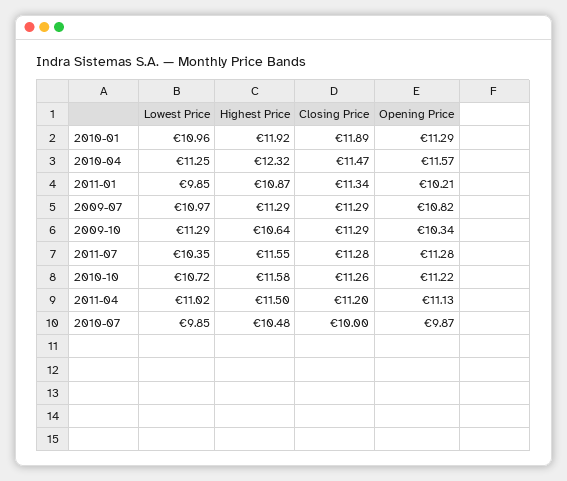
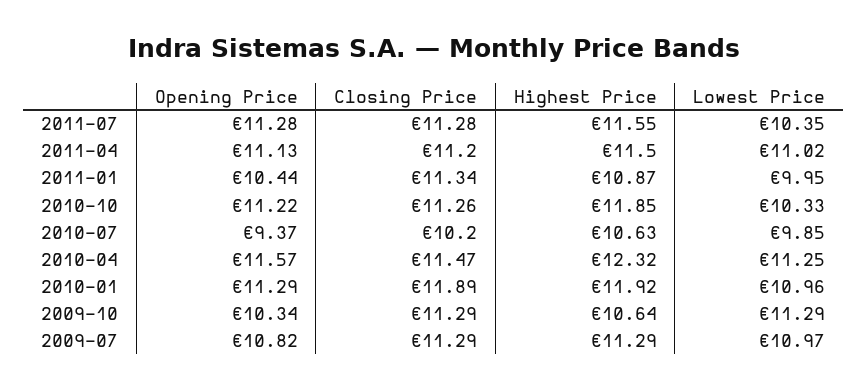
  {
    "Lowest Price": {
      "2010-01": 10.96,
      "2010-04": 11.25,
-     "2011-01": 9.85,
+     "2011-01": 9.95,
      "2009-07": 10.97,
      "2009-10": 11.29,
      "2011-07": 10.35,
-     "2010-10": 10.72,
+     "2010-10": 10.33,
      "2011-04": 11.02,
      "2010-07": 9.85
    },
    "Highest Price": {
      "2010-01": 11.92,
      "2010-04": 12.32,
      "2011-01": 10.87,
      "2009-07": 11.29,
      "2009-10": 10.64,
      "2011-07": 11.55,
-     "2010-10": 11.58,
+     "2010-10": 11.85,
      "2011-04": 11.5,
-     "2010-07": 10.48
+     "2010-07": 10.63
    },
    "Closing Price": {
      "2010-01": 11.89,
      "2010-04": 11.47,
      "2011-01": 11.34,
      "2009-07": 11.29,
      "2009-10": 11.29,
      "2011-07": 11.28,
      "2010-10": 11.26,
      "2011-04": 11.2,
-     "2010-07": 10
+     "2010-07": 10.2
    },
    "Opening Price": {
      "2010-01": 11.29,
      "2010-04": 11.57,
-     "2011-01": 10.21,
+     "2011-01": 10.44,
      "2009-07": 10.82,
      "2009-10": 10.34,
      "2011-07": 11.28,
      "2010-10": 11.22,
      "2011-04": 11.13,
-     "2010-07": 9.87
+     "2010-07": 9.37
    }
  }

